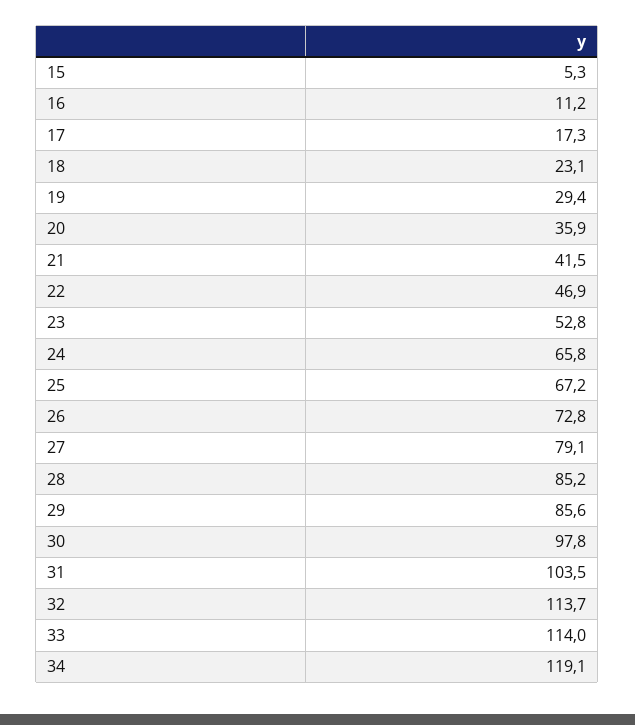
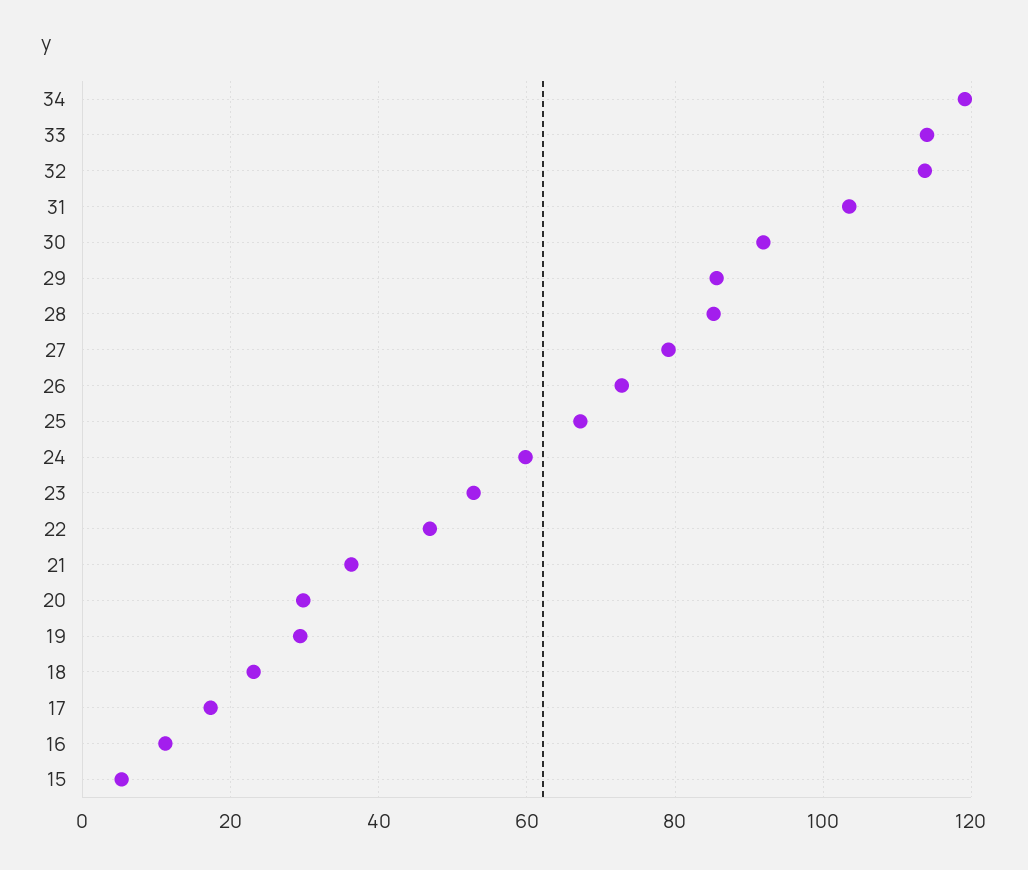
  {
    "15": 5.3,
    "16": 11.2,
    "17": 17.3,
    "18": 23.1,
    "19": 29.4,
-   "20": 35.9,
+   "20": 30,
-   "21": 41.5,
+   "21": 36,
    "22": 46.9,
    "23": 52.8,
-   "24": 65.8,
+   "24": 60,
    "25": 67.2,
    "26": 72.8,
    "27": 79.1,
    "28": 85.2,
    "29": 85.6,
-   "30": 97.8,
+   "30": 92,
    "31": 103.5,
    "32": 113.7,
    "33": 114,
    "34": 119.1
  }

